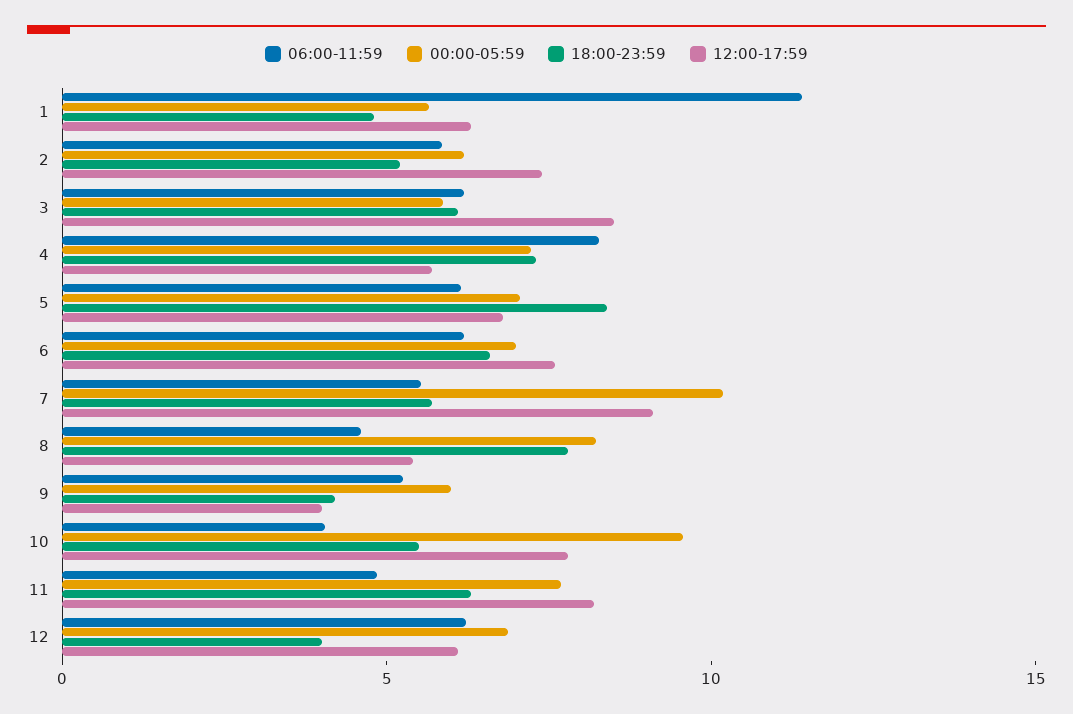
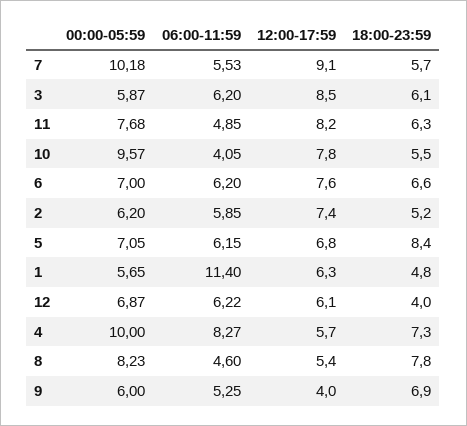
  {
    "06:00-11:59": {
      "1": 11.4,
      "2": 5.85,
      "3": 6.2,
      "4": 8.27,
      "5": 6.15,
      "6": 6.2,
      "7": 5.53,
      "8": 4.6,
      "9": 5.25,
      "10": 4.05,
      "11": 4.85,
      "12": 6.22
    },
    "00:00-05:59": {
      "1": 5.65,
      "2": 6.2,
      "3": 5.87,
-     "4": 7,
+     "4": 10,
      "5": 7.05,
      "6": 7,
      "7": 10.18,
      "8": 8.23,
      "9": 6,
      "10": 9.57,
      "11": 7.68,
      "12": 6.87
    },
    "18:00-23:59": {
      "1": 4.8,
      "2": 5.2,
      "3": 6.1,
      "4": 7.3,
      "5": 8.4,
      "6": 6.6,
      "7": 5.7,
      "8": 7.8,
-     "9": 4,
+     "9": 6.9,
      "10": 5.5,
      "11": 6.3,
      "12": 4
    },
    "12:00-17:59": {
      "1": 6.3,
      "2": 7.4,
      "3": 8.5,
      "4": 5.7,
      "5": 6.8,
      "6": 7.6,
      "7": 9.1,
      "8": 5.4,
      "9": 4,
      "10": 7.8,
      "11": 8.2,
      "12": 6.1
    }
  }

